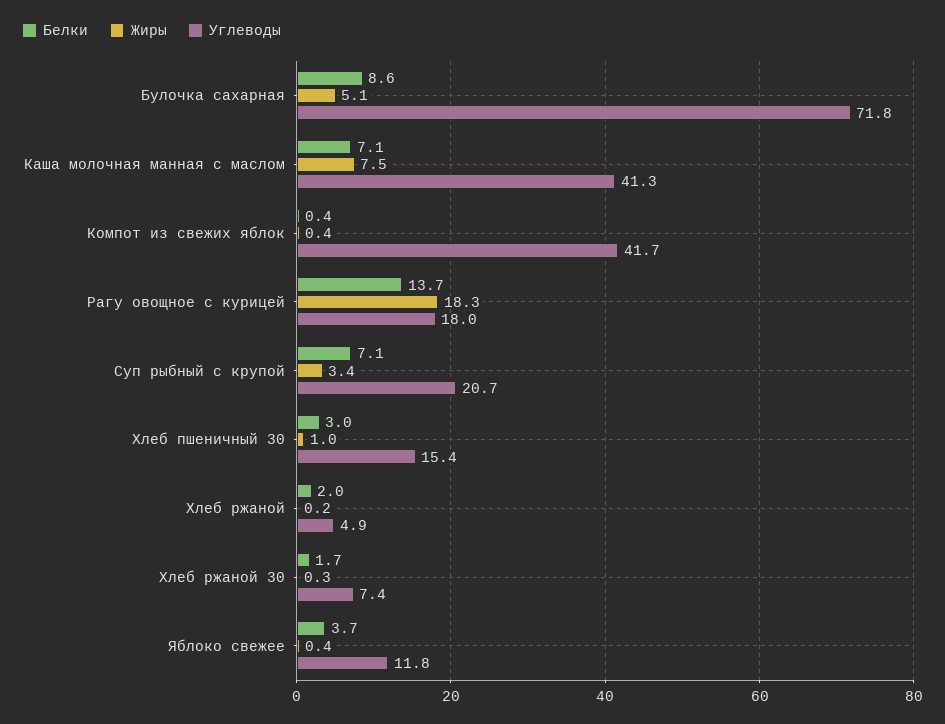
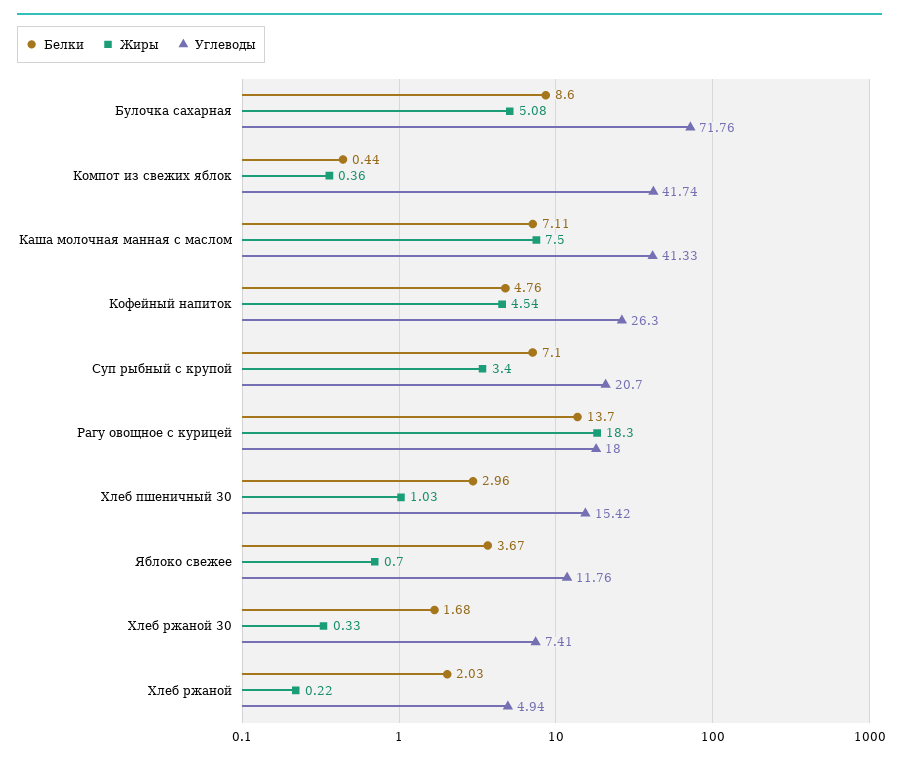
  {
    "Белки": {
      "Булочка сахарная": 8.6,
      "Каша молочная манная с маслом": 7.11,
      "Компот из свежих яблок": 0.44,
      "Рагу овощное с курицей": 13.7,
      "Суп рыбный с крупой": 7.1,
      "Хлеб пшеничный 30": 2.96,
      "Хлеб ржаной": 2.03,
      "Хлеб ржаной 30": 1.68,
-     "Яблоко свежее": 3.67
+     "Яблоко свежее": 3.67,
+     "Кофейный напиток": 4.76
    },
    "Жиры": {
      "Булочка сахарная": 5.08,
      "Каша молочная манная с маслом": 7.5,
      "Компот из свежих яблок": 0.36,
      "Рагу овощное с курицей": 18.3,
      "Суп рыбный с крупой": 3.4,
      "Хлеб пшеничный 30": 1.03,
      "Хлеб ржаной": 0.22,
      "Хлеб ржаной 30": 0.33,
-     "Яблоко свежее": 0.4
+     "Яблоко свежее": 0.7,
+     "Кофейный напиток": 4.54
    },
    "Углеводы": {
      "Булочка сахарная": 71.76,
      "Каша молочная манная с маслом": 41.33,
      "Компот из свежих яблок": 41.74,
      "Рагу овощное с курицей": 18,
      "Суп рыбный с крупой": 20.7,
      "Хлеб пшеничный 30": 15.42,
      "Хлеб ржаной": 4.94,
      "Хлеб ржаной 30": 7.41,
-     "Яблоко свежее": 11.76
+     "Яблоко свежее": 11.76,
+     "Кофейный напиток": 26.3
    }
  }

